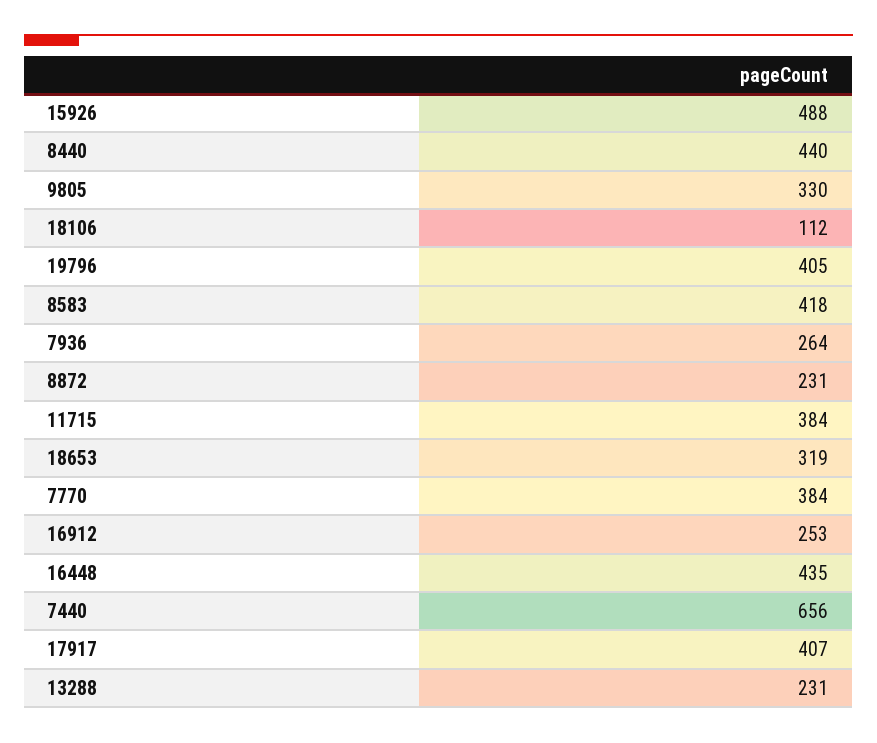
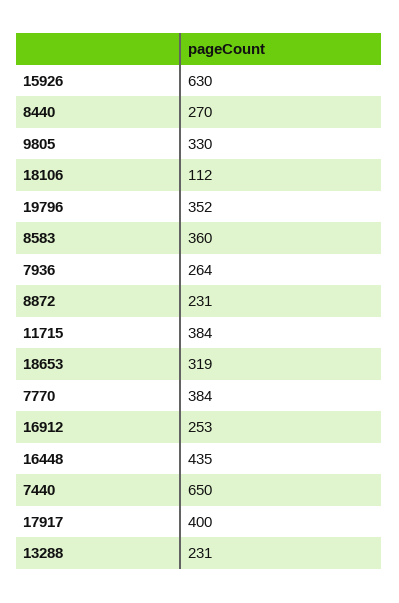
  {
-   "15926": 488,
+   "15926": 630,
-   "8440": 440,
+   "8440": 270,
    "9805": 330,
    "18106": 112,
-   "19796": 405,
+   "19796": 352,
-   "8583": 418,
+   "8583": 360,
    "7936": 264,
    "8872": 231,
    "11715": 384,
    "18653": 319,
    "7770": 384,
    "16912": 253,
    "16448": 435,
-   "7440": 656,
+   "7440": 650,
-   "17917": 407,
+   "17917": 400,
    "13288": 231
  }

